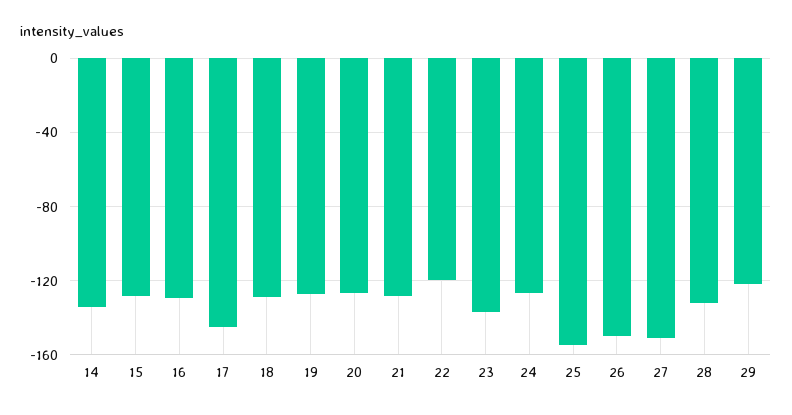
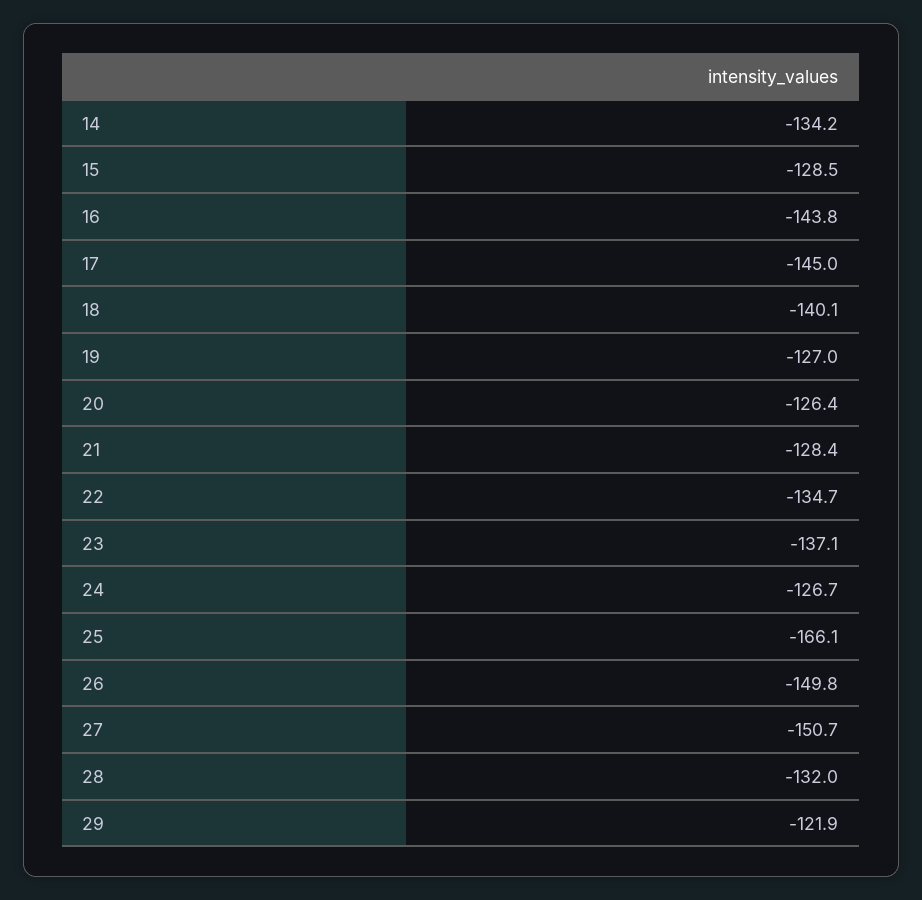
  {
    "14": -134.2,
    "15": -128.5,
-   "16": -130,
+   "16": -143.8,
    "17": -145,
-   "18": -130,
+   "18": -140.1,
    "19": -127,
    "20": -126.4,
    "21": -128.4,
-   "22": -120,
+   "22": -134.7,
    "23": -137.1,
    "24": -126.7,
-   "25": -155,
+   "25": -166.1,
    "26": -149.8,
    "27": -150.7,
    "28": -132,
    "29": -121.9
  }

